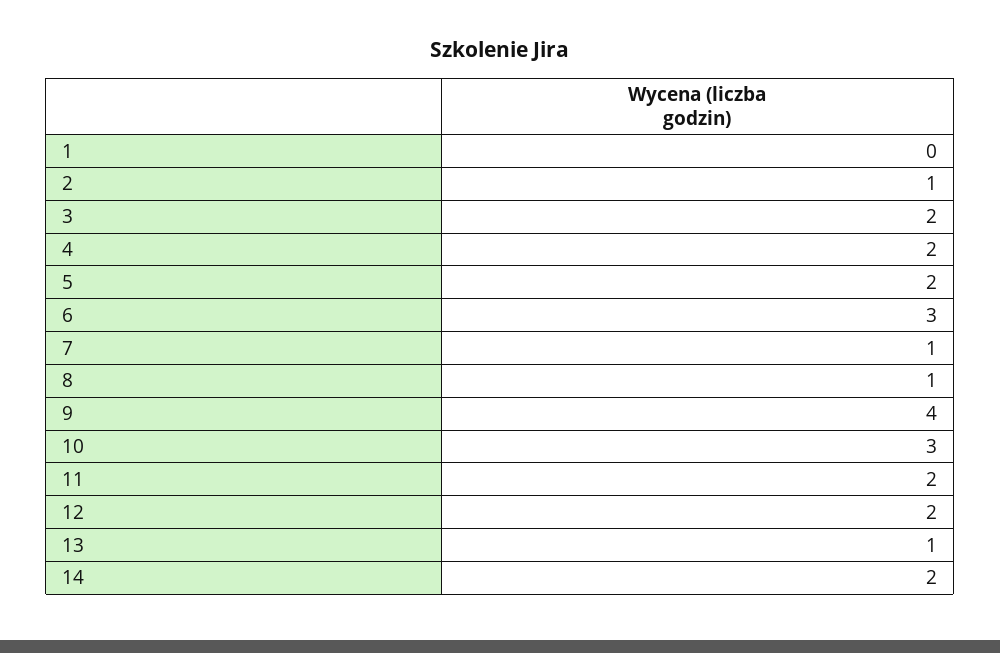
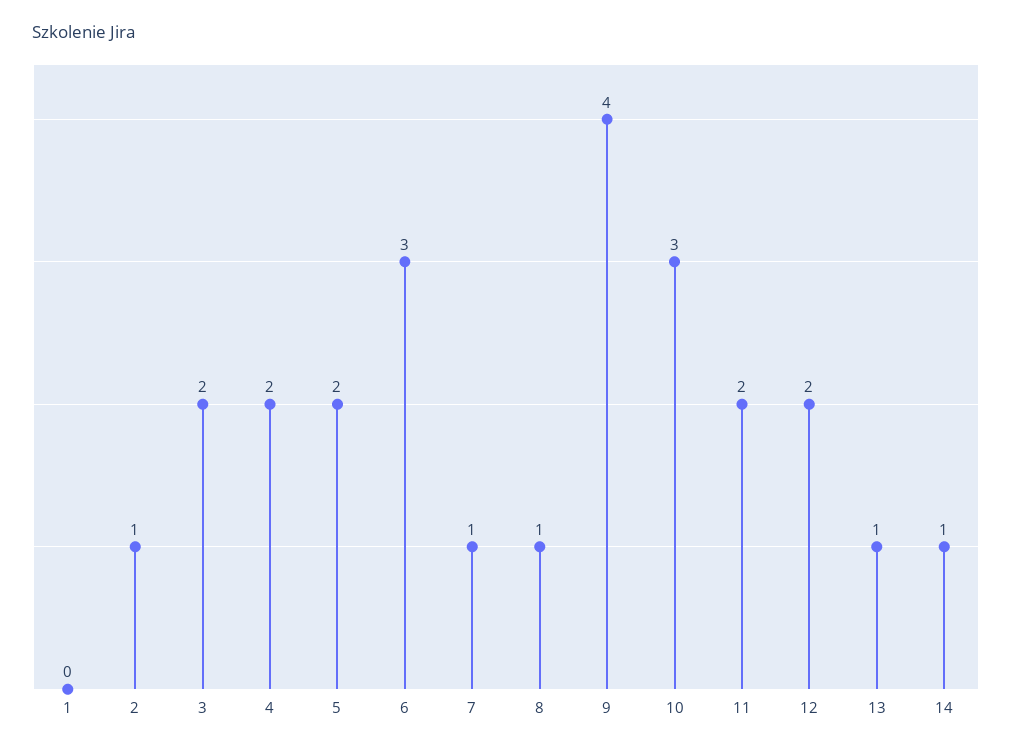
  {
    "1": 0,
    "2": 1,
    "3": 2,
    "4": 2,
    "5": 2,
    "6": 3,
    "7": 1,
    "8": 1,
    "9": 4,
    "10": 3,
    "11": 2,
    "12": 2,
    "13": 1,
-   "14": 2
+   "14": 1
  }

